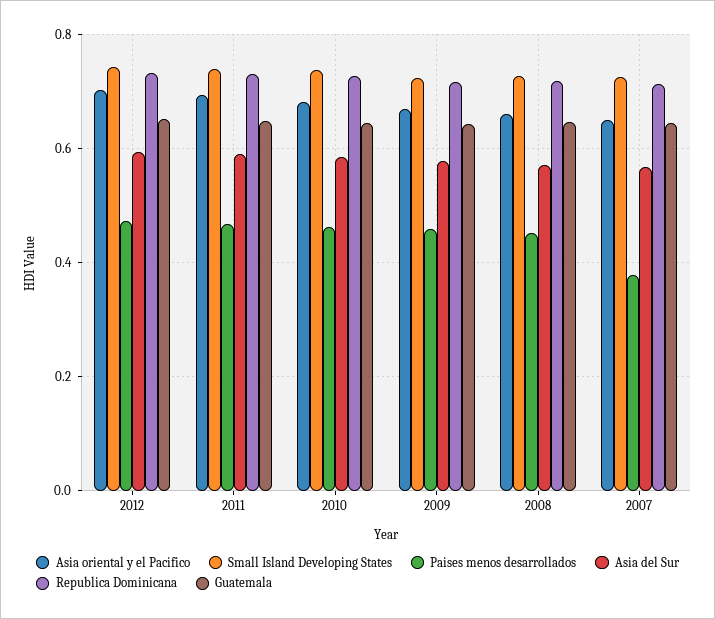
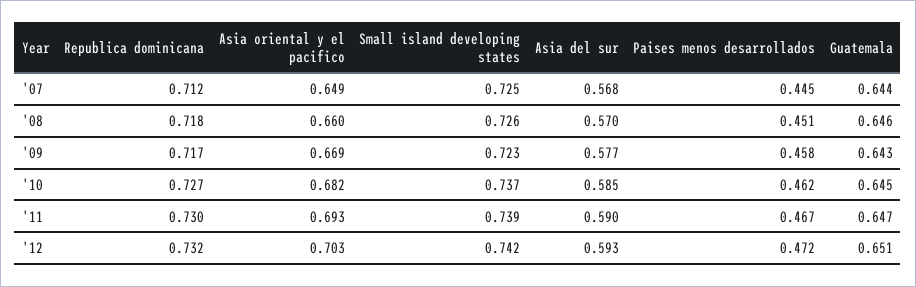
  {
    "Asia oriental y el Pacifico": {
      "2012": 0.703,
      "2011": 0.693,
      "2010": 0.682,
      "2009": 0.669,
      "2008": 0.66,
      "2007": 0.649
    },
    "Small Island Developing States": {
      "2012": 0.742,
      "2011": 0.739,
      "2010": 0.737,
      "2009": 0.723,
      "2008": 0.726,
      "2007": 0.725
    },
    "Paises menos desarrollados": {
      "2012": 0.472,
      "2011": 0.467,
      "2010": 0.462,
      "2009": 0.458,
      "2008": 0.451,
-     "2007": 0.38
+     "2007": 0.445
    },
    "Asia del Sur": {
      "2012": 0.593,
      "2011": 0.59,
      "2010": 0.585,
      "2009": 0.577,
      "2008": 0.57,
      "2007": 0.568
    },
    "Republica Dominicana": {
      "2012": 0.732,
      "2011": 0.73,
      "2010": 0.727,
      "2009": 0.717,
      "2008": 0.718,
      "2007": 0.712
    },
    "Guatemala": {
      "2012": 0.651,
      "2011": 0.647,
      "2010": 0.645,
      "2009": 0.643,
      "2008": 0.646,
      "2007": 0.644
    }
  }

